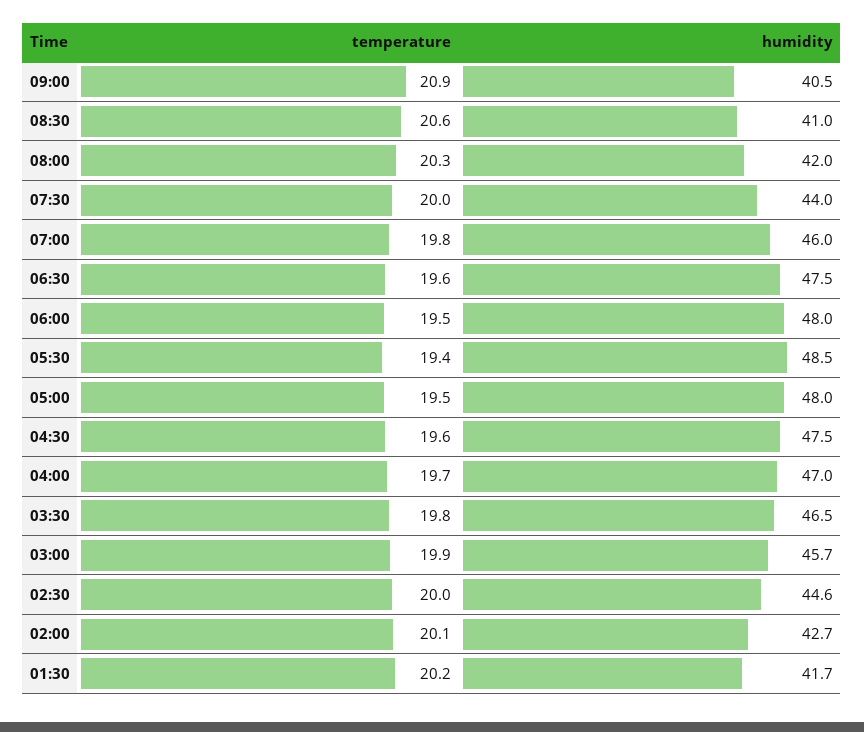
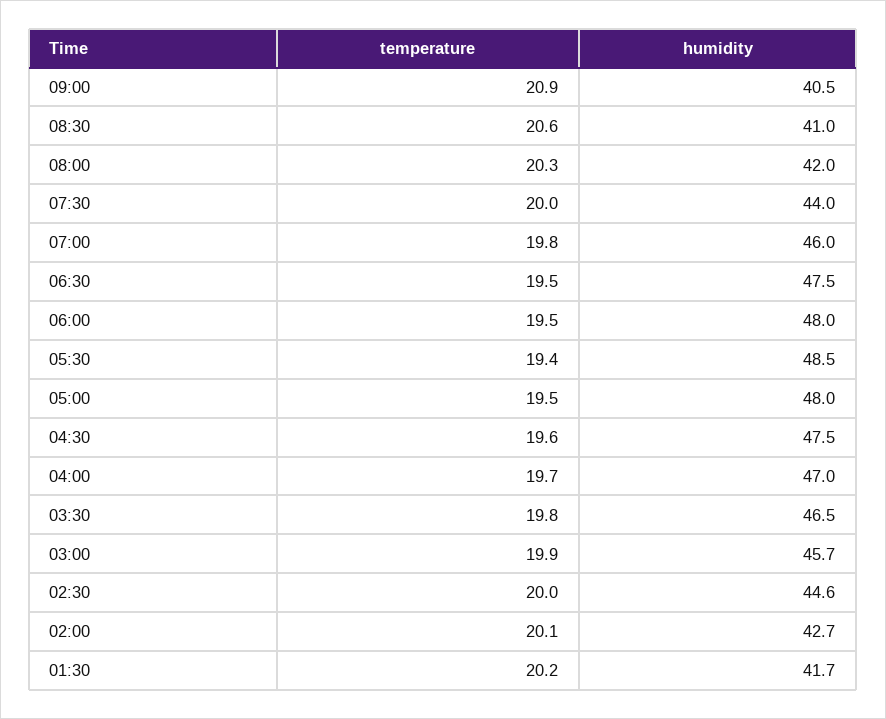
  {
    "temperature": {
      "09:00": 20.9,
      "08:30": 20.6,
      "08:00": 20.3,
      "07:30": 20,
      "07:00": 19.8,
-     "06:30": 19.6,
+     "06:30": 19.5,
      "06:00": 19.5,
      "05:30": 19.4,
      "05:00": 19.5,
      "04:30": 19.6,
      "04:00": 19.7,
      "03:30": 19.8,
      "03:00": 19.9,
      "02:30": 20,
      "02:00": 20.1,
      "01:30": 20.2
    },
    "humidity": {
      "09:00": 40.5,
      "08:30": 41,
      "08:00": 42,
      "07:30": 44,
      "07:00": 46,
      "06:30": 47.5,
      "06:00": 48,
      "05:30": 48.5,
      "05:00": 48,
      "04:30": 47.5,
      "04:00": 47,
      "03:30": 46.5,
      "03:00": 45.7,
      "02:30": 44.6,
      "02:00": 42.7,
      "01:30": 41.7
    }
  }

